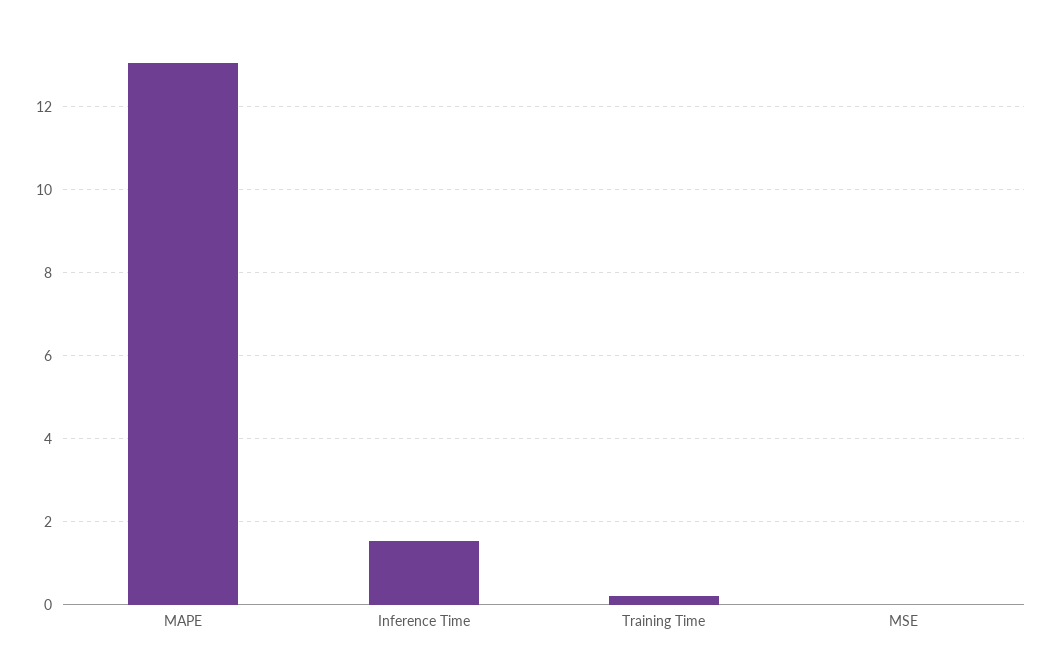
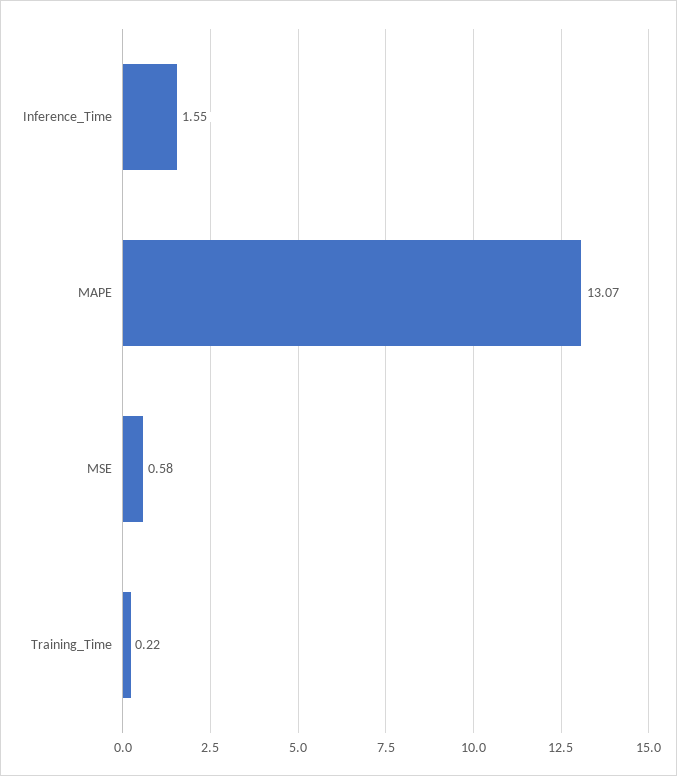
  {
    "MAPE": 13.07,
    "Inference Time": 1.55,
    "Training Time": 0.22,
-   "MSE": 0
+   "MSE": 0.58
  }

